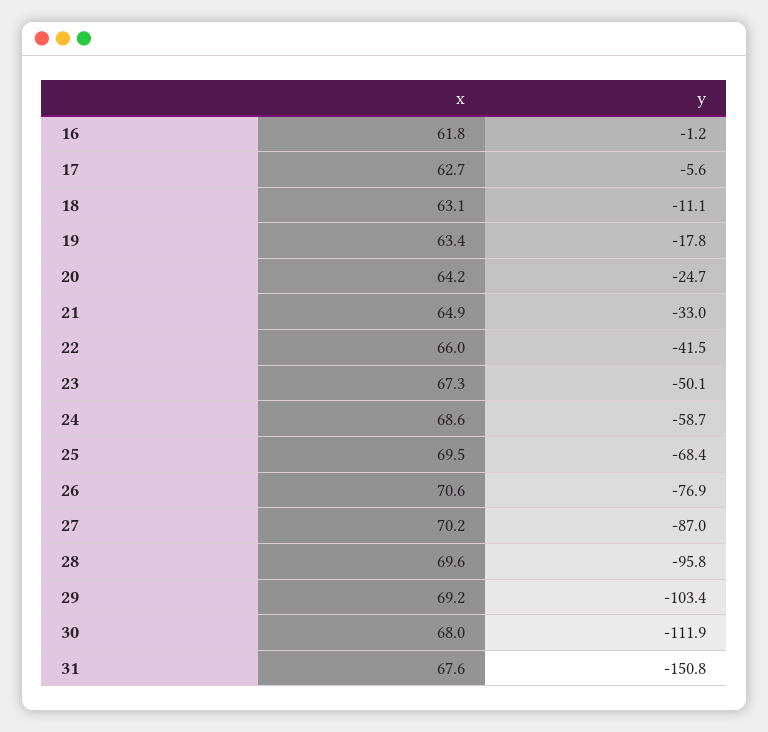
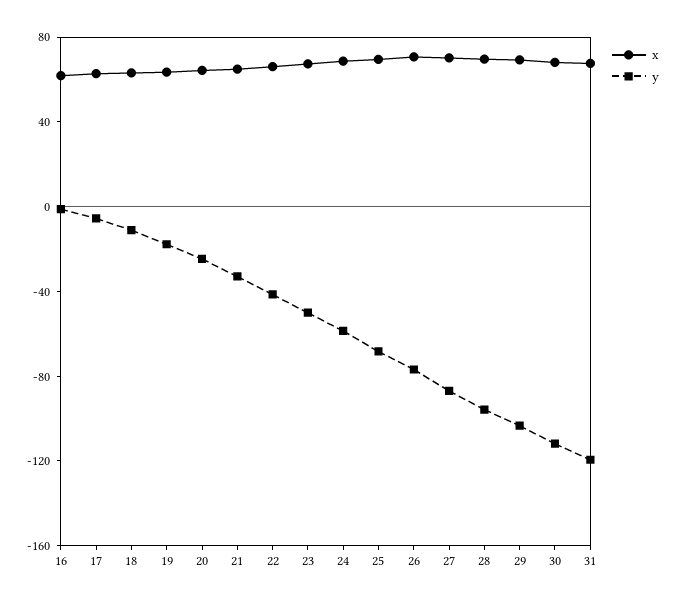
  {
    "x": {
      "16": 61.8,
      "17": 62.7,
      "18": 63.1,
      "19": 63.4,
      "20": 64.2,
      "21": 64.9,
      "22": 66,
      "23": 67.3,
      "24": 68.6,
      "25": 69.5,
      "26": 70.6,
      "27": 70.2,
      "28": 69.6,
      "29": 69.2,
      "30": 68,
      "31": 67.6
    },
    "y": {
      "16": -1.2,
      "17": -5.6,
      "18": -11.1,
      "19": -17.8,
      "20": -24.7,
      "21": -33,
      "22": -41.5,
      "23": -50.1,
      "24": -58.7,
      "25": -68.4,
      "26": -76.9,
      "27": -87,
      "28": -95.8,
      "29": -103.4,
      "30": -111.9,
-     "31": -150.8
+     "31": -120
    }
  }

